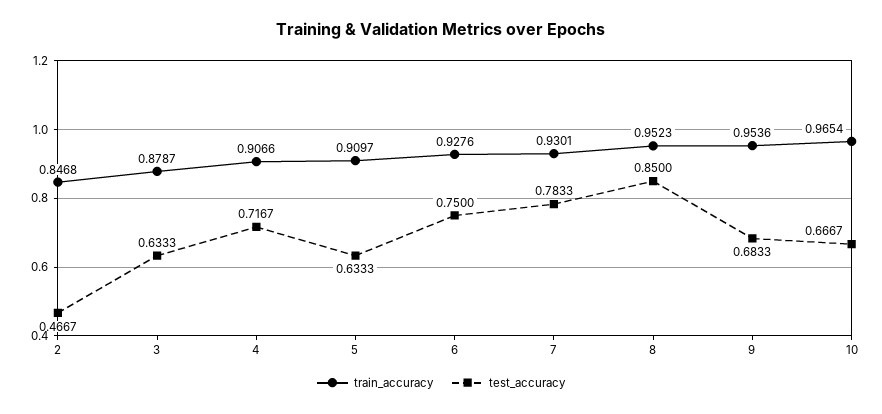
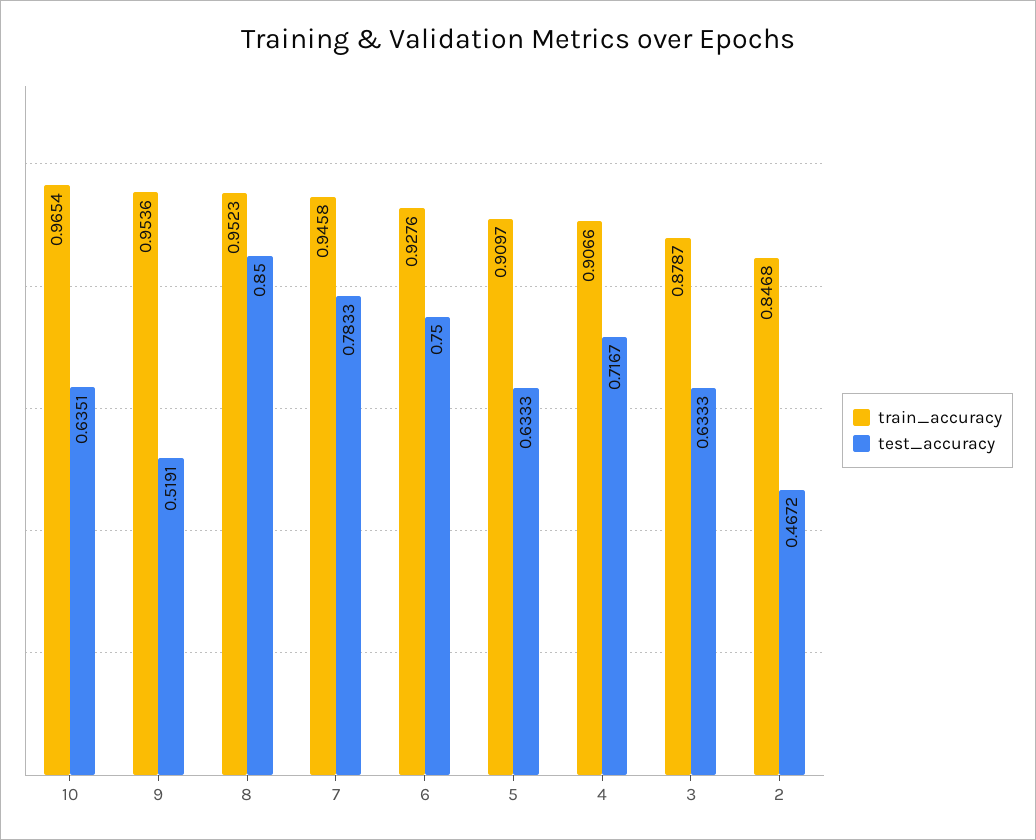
  {
    "train_accuracy": {
      "2": 0.8468,
      "3": 0.8787,
      "4": 0.9066,
      "5": 0.9097,
      "6": 0.9276,
-     "7": 0.9301,
+     "7": 0.9458,
      "8": 0.9523,
      "9": 0.9536,
      "10": 0.9654
    },
    "test_accuracy": {
-     "2": 0.4667,
+     "2": 0.4672,
      "3": 0.6333,
      "4": 0.7167,
      "5": 0.6333,
      "6": 0.75,
      "7": 0.7833,
      "8": 0.85,
-     "9": 0.6833,
+     "9": 0.5191,
-     "10": 0.6667
+     "10": 0.6351
    }
  }

